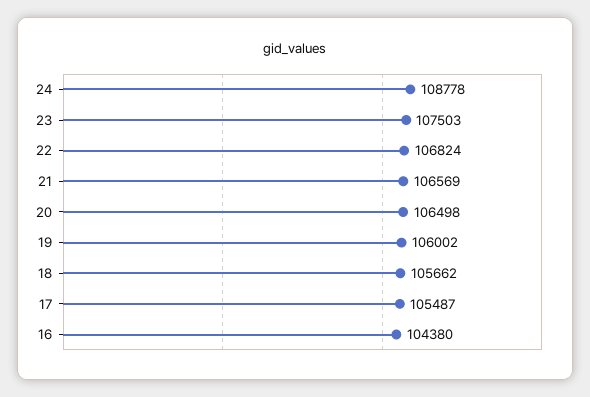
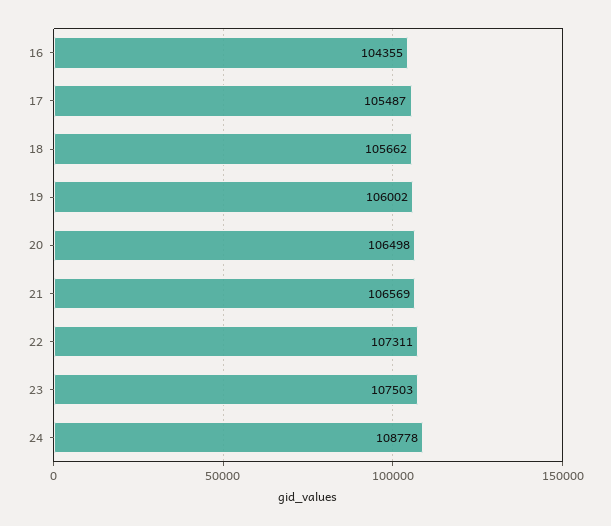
  {
    "24": 108778,
    "23": 107503,
-   "22": 106824,
+   "22": 107311,
    "21": 106569,
    "20": 106498,
    "19": 106002,
    "18": 105662,
    "17": 105487,
-   "16": 104380
+   "16": 104355
  }

